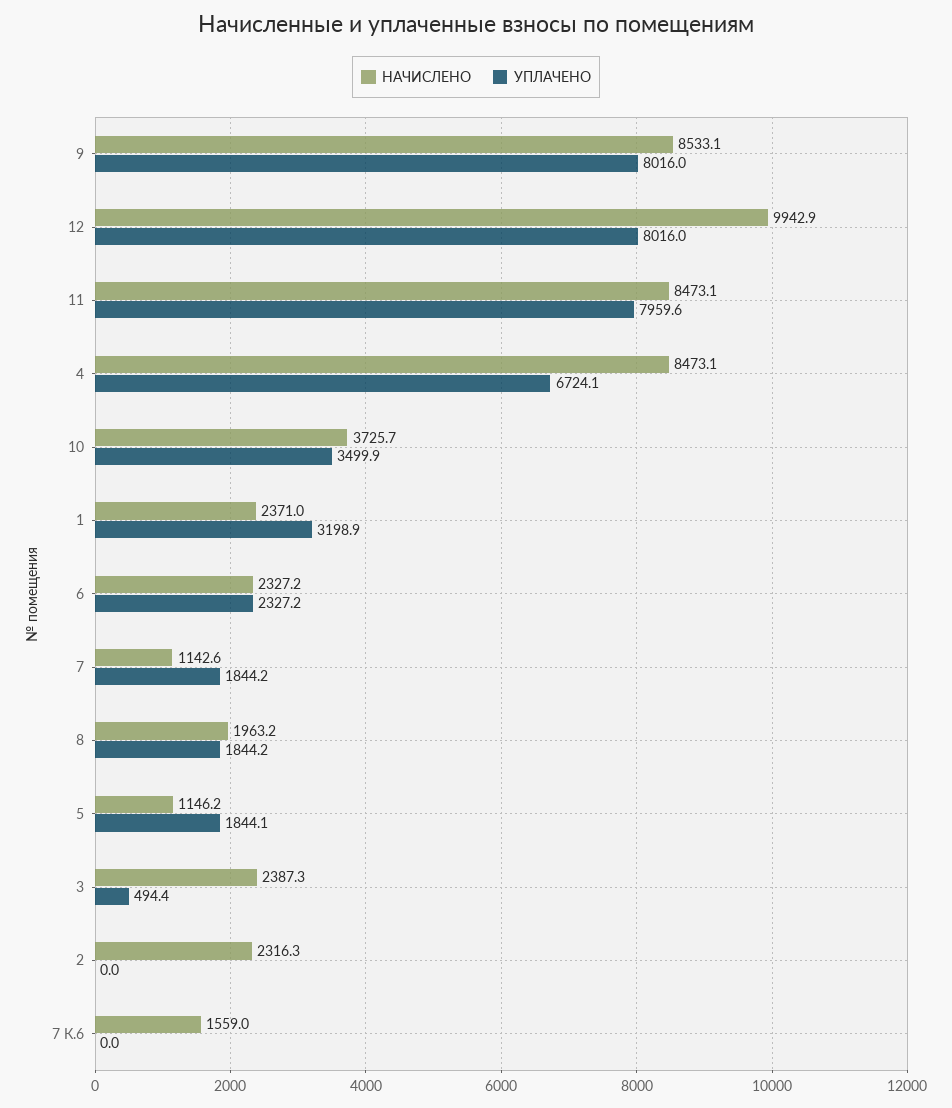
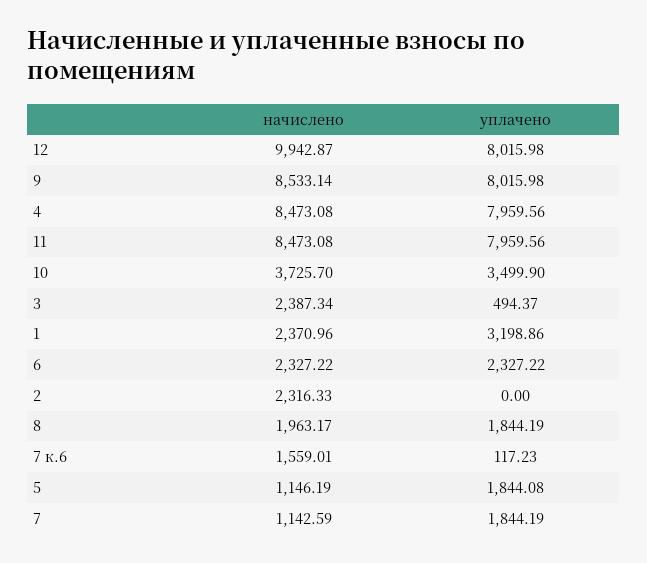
  {
    "НАЧИСЛЕНО": {
      "9": 8533.14,
      "12": 9942.87,
      "11": 8473.08,
      "4": 8473.08,
      "10": 3725.7,
      "1": 2370.96,
      "6": 2327.22,
      "7": 1142.59,
      "8": 1963.17,
      "5": 1146.19,
      "3": 2387.34,
      "2": 2316.33,
      "7 К.6": 1559.01
    },
    "УПЛАЧЕНО": {
      "9": 8015.98,
      "12": 8015.98,
      "11": 7959.56,
-     "4": 6724.1,
+     "4": 7959.56,
      "10": 3499.9,
      "1": 3198.86,
      "6": 2327.22,
      "7": 1844.19,
      "8": 1844.19,
      "5": 1844.08,
      "3": 494.37,
      "2": 0,
-     "7 К.6": 0
+     "7 К.6": 117.23
    }
  }

